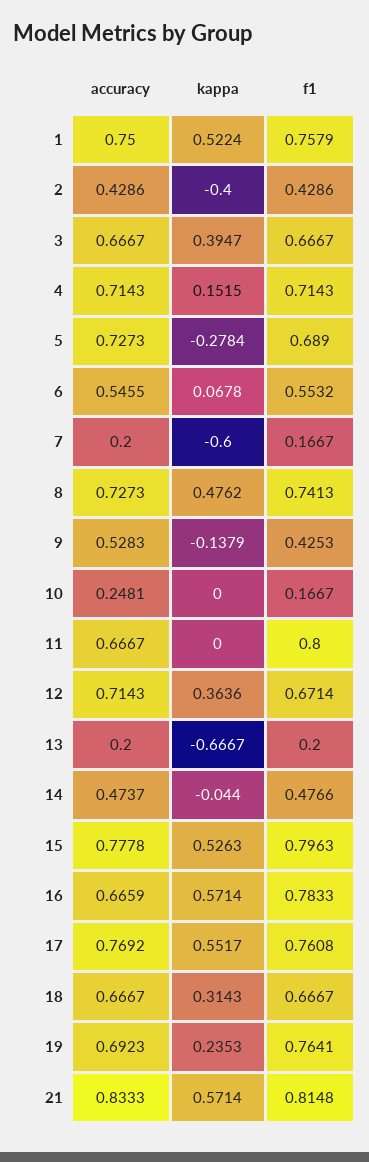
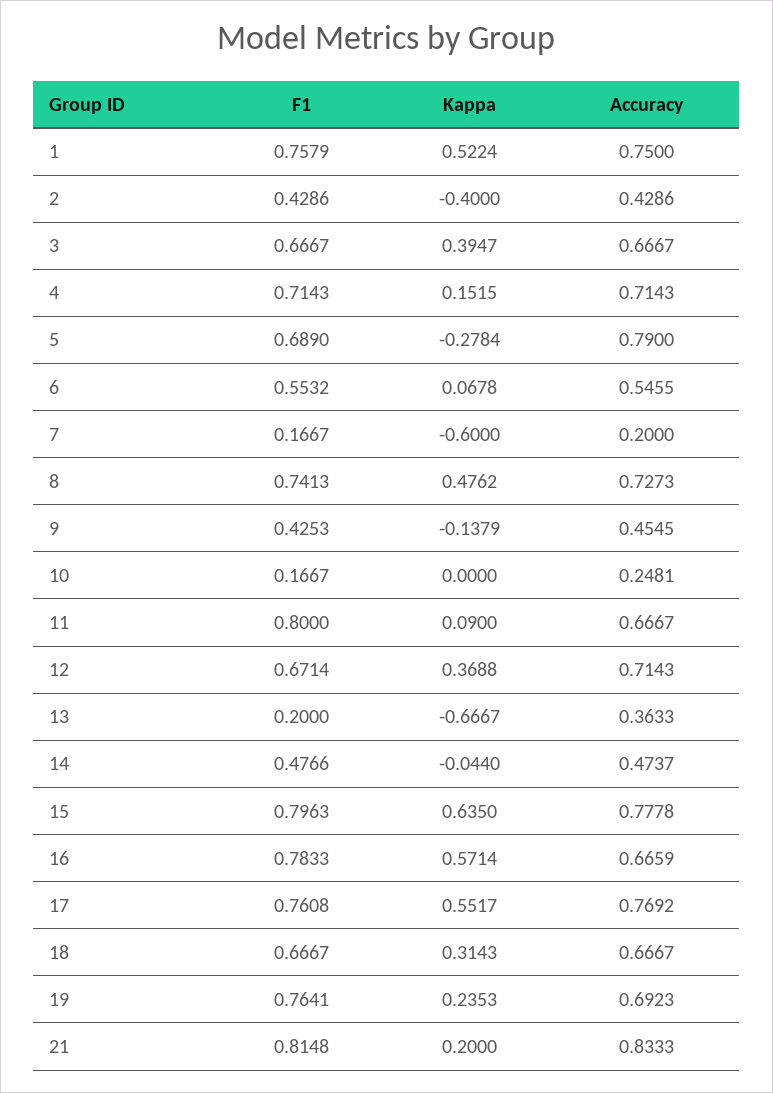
  {
    "accuracy": {
      "1": 0.75,
      "2": 0.4286,
      "3": 0.6667,
      "4": 0.7143,
-     "5": 0.7273,
+     "5": 0.79,
      "6": 0.5455,
      "7": 0.2,
      "8": 0.7273,
-     "9": 0.5283,
+     "9": 0.4545,
      "10": 0.2481,
      "11": 0.6667,
      "12": 0.7143,
-     "13": 0.2,
+     "13": 0.3633,
      "14": 0.4737,
      "15": 0.7778,
      "16": 0.6659,
      "17": 0.7692,
      "18": 0.6667,
      "19": 0.6923,
      "21": 0.8333
    },
    "kappa": {
      "1": 0.5224,
      "2": -0.4,
      "3": 0.3947,
      "4": 0.1515,
      "5": -0.2784,
      "6": 0.0678,
      "7": -0.6,
      "8": 0.4762,
      "9": -0.1379,
      "10": 0,
-     "11": 0,
+     "11": 0.09,
-     "12": 0.3636,
+     "12": 0.3688,
      "13": -0.6667,
      "14": -0.044,
-     "15": 0.5263,
+     "15": 0.635,
      "16": 0.5714,
      "17": 0.5517,
      "18": 0.3143,
      "19": 0.2353,
-     "21": 0.5714
+     "21": 0.2
    },
    "f1": {
      "1": 0.7579,
      "2": 0.4286,
      "3": 0.6667,
      "4": 0.7143,
      "5": 0.689,
      "6": 0.5532,
      "7": 0.1667,
      "8": 0.7413,
      "9": 0.4253,
      "10": 0.1667,
      "11": 0.8,
      "12": 0.6714,
      "13": 0.2,
      "14": 0.4766,
      "15": 0.7963,
      "16": 0.7833,
      "17": 0.7608,
      "18": 0.6667,
      "19": 0.7641,
      "21": 0.8148
    }
  }

